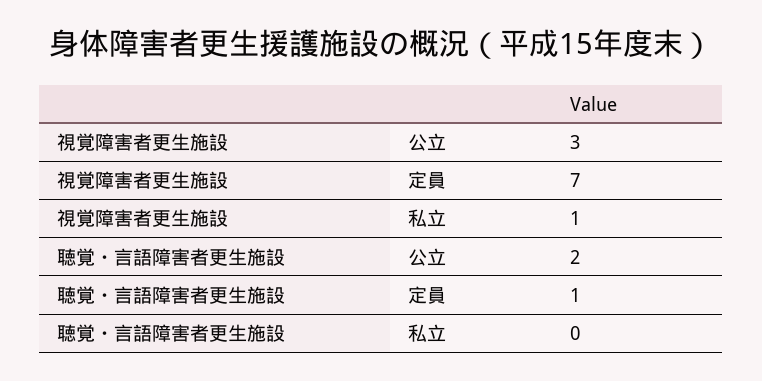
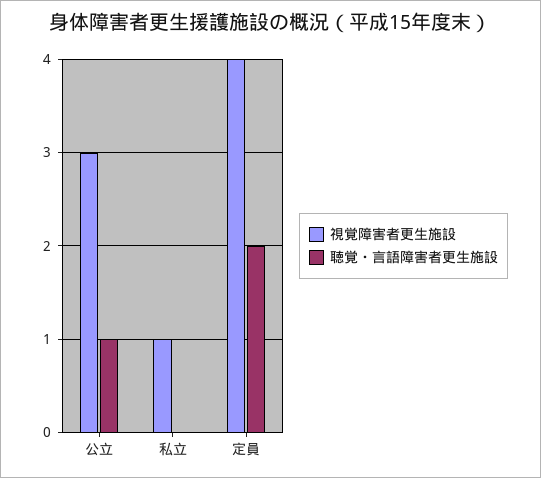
  {
    "視覚障害者更生施設": {
      "公立": 3,
-     "定員": 7,
+     "定員": 4,
      "私立": 1
    },
    "聴覚・言語障害者更生施設": {
-     "公立": 2,
+     "公立": 1,
-     "定員": 1,
+     "定員": 2,
      "私立": 0
    }
  }

